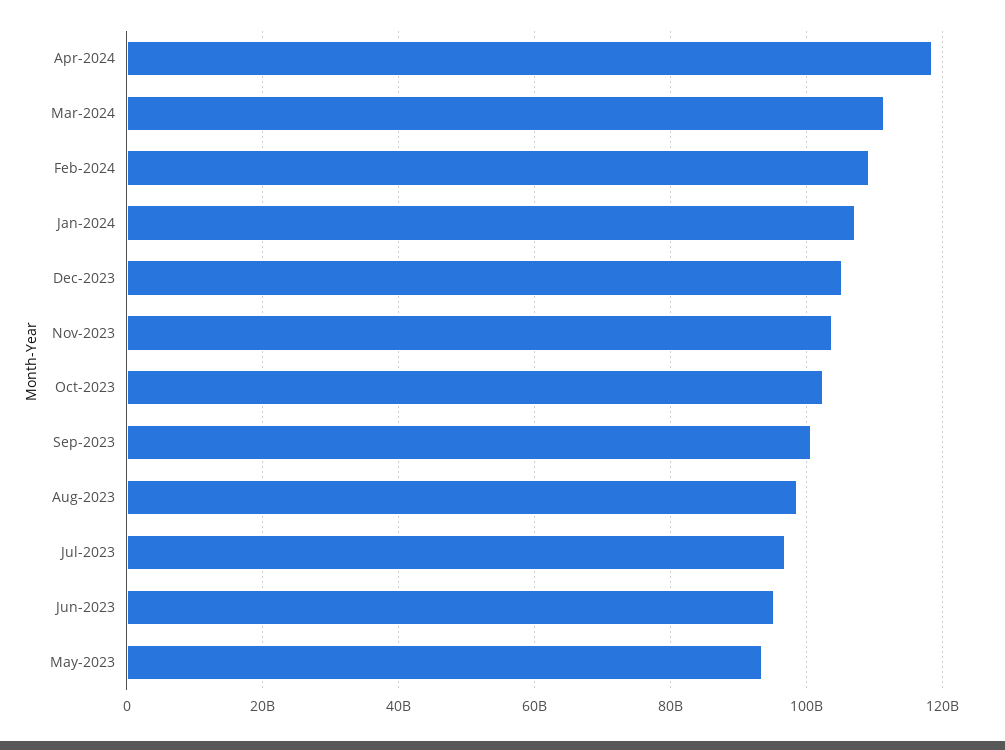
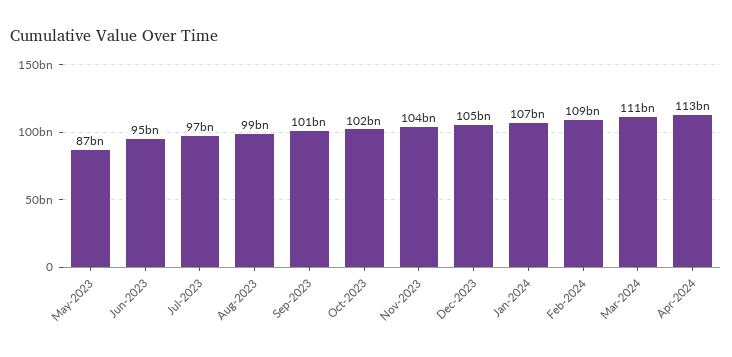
  {
-   "Apr-2024": 118000000000,
+   "Apr-2024": 113000000000,
    "Mar-2024": 111000000000,
    "Feb-2024": 109000000000,
    "Jan-2024": 107000000000,
    "Dec-2023": 105000000000,
    "Nov-2023": 104000000000,
    "Oct-2023": 102000000000,
    "Sep-2023": 101000000000,
    "Aug-2023": 99000000000,
    "Jul-2023": 97000000000,
    "Jun-2023": 95000000000,
-   "May-2023": 94000000000
+   "May-2023": 87000000000
  }

